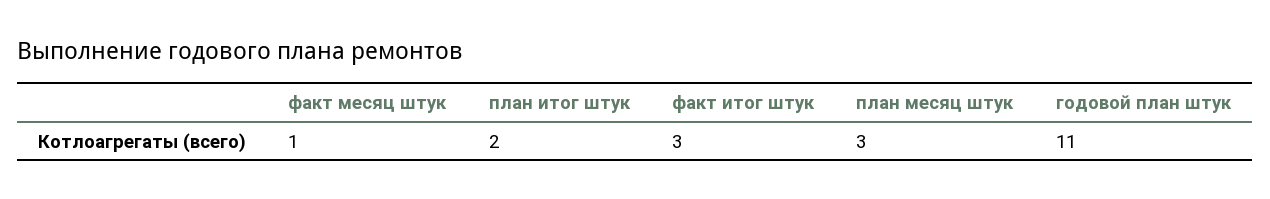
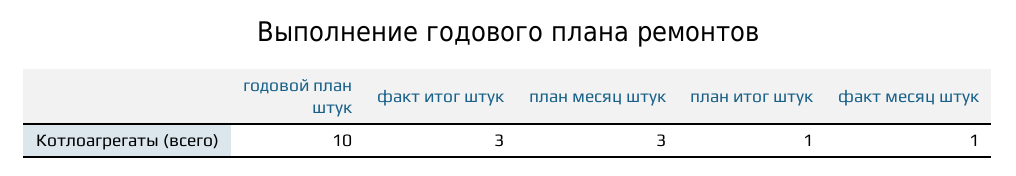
  {
    "факт месяц штук": 1,
-   "план итог штук": 2,
+   "план итог штук": 1,
    "факт итог штук": 3,
    "план месяц штук": 3,
-   "годовой план штук": 11
+   "годовой план штук": 10
  }

